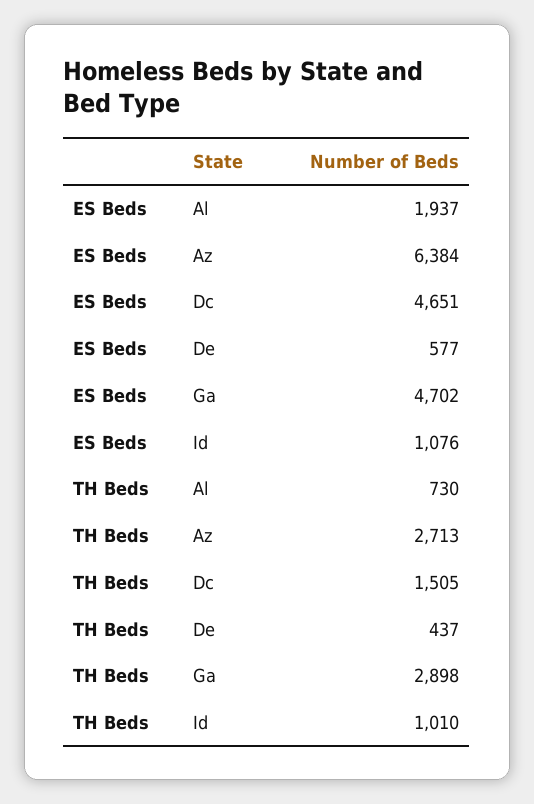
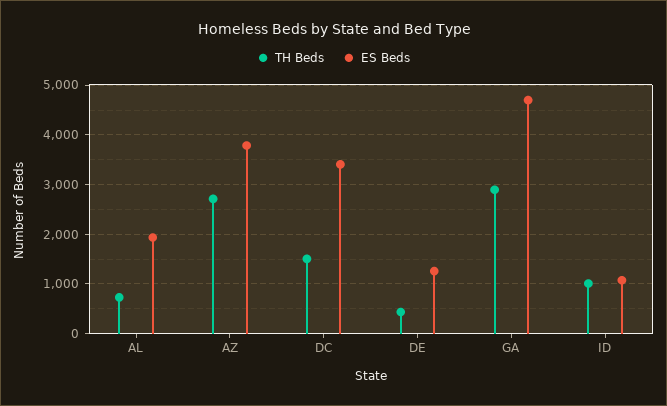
  {
    "ES Beds": {
      "Al": 1937,
-     "Az": 6384,
+     "Az": 3800,
-     "Dc": 4651,
+     "Dc": 3400,
-     "De": 577,
+     "De": 1200,
      "Ga": 4702,
      "Id": 1076
    },
    "TH Beds": {
      "Al": 730,
      "Az": 2713,
      "Dc": 1505,
      "De": 437,
      "Ga": 2898,
      "Id": 1010
    }
  }

